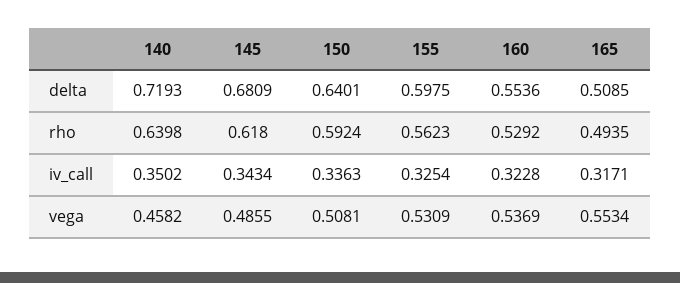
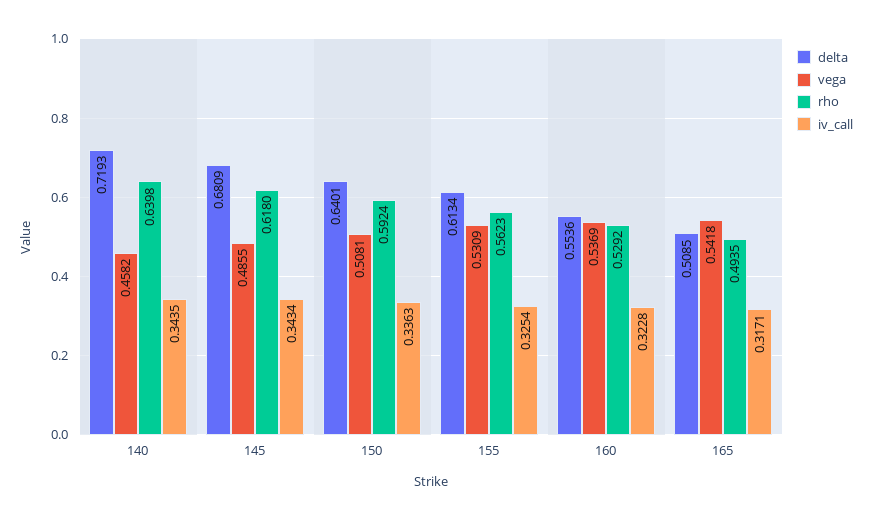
  {
    "delta": {
      "140": 0.7193,
      "145": 0.6809,
      "150": 0.6401,
-     "155": 0.5975,
+     "155": 0.6134,
      "160": 0.5536,
      "165": 0.5085
    },
    "rho": {
      "140": 0.6398,
      "145": 0.618,
      "150": 0.5924,
      "155": 0.5623,
      "160": 0.5292,
      "165": 0.4935
    },
    "iv_call": {
-     "140": 0.3502,
+     "140": 0.3435,
      "145": 0.3434,
      "150": 0.3363,
      "155": 0.3254,
      "160": 0.3228,
      "165": 0.3171
    },
    "vega": {
      "140": 0.4582,
      "145": 0.4855,
      "150": 0.5081,
      "155": 0.5309,
      "160": 0.5369,
-     "165": 0.5534
+     "165": 0.5418
    }
  }

